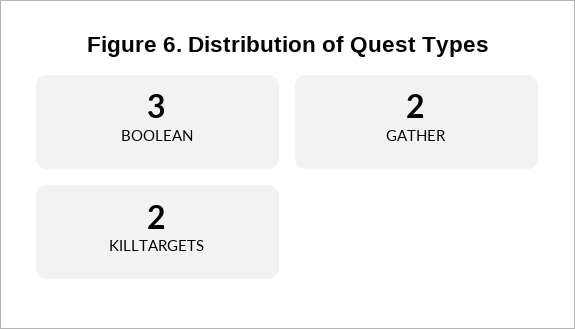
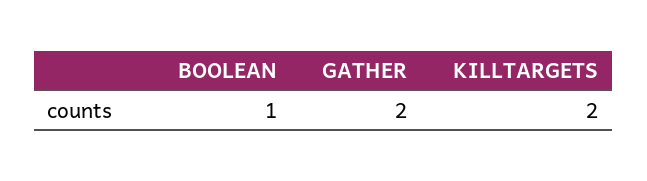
  {
-   "BOOLEAN": 3,
+   "BOOLEAN": 1,
    "GATHER": 2,
    "KILLTARGETS": 2
  }

